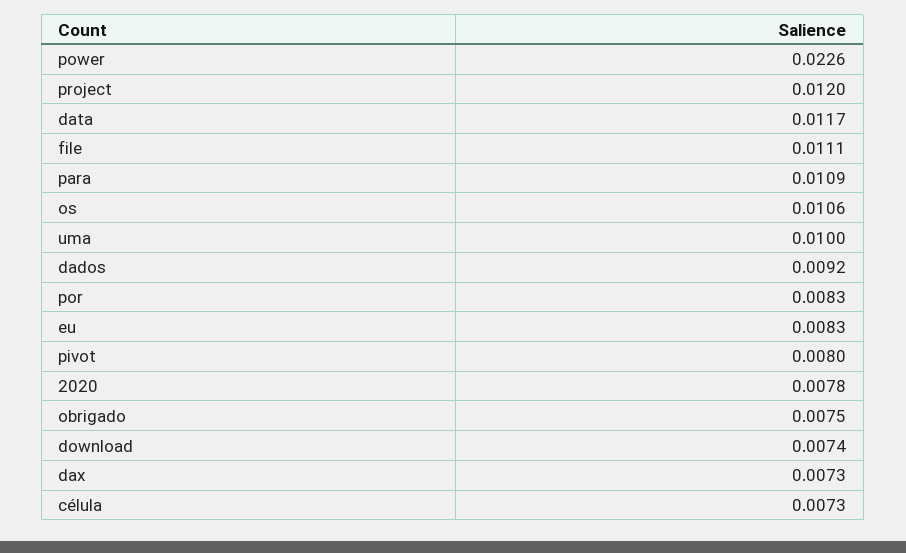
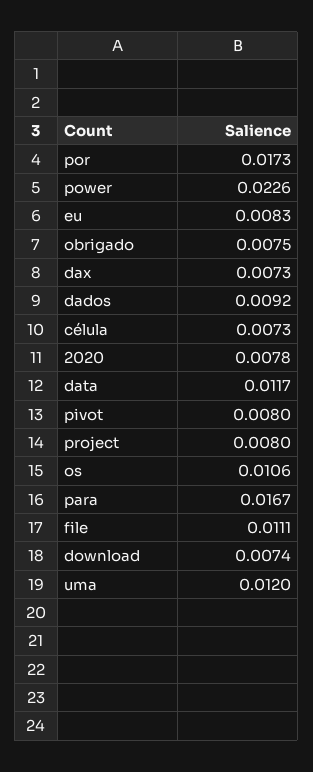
  {
    "power": 0.0226,
-   "project": 0.012,
+   "project": 0.008,
    "data": 0.0117,
    "file": 0.0111,
-   "para": 0.0109,
+   "para": 0.0167,
    "os": 0.0106,
-   "uma": 0.01,
+   "uma": 0.012,
    "dados": 0.0092,
-   "por": 0.0083,
+   "por": 0.0173,
    "eu": 0.0083,
    "pivot": 0.008,
    "2020": 0.0078,
    "obrigado": 0.0075,
    "download": 0.0074,
    "dax": 0.0073,
    "célula": 0.0073
  }

